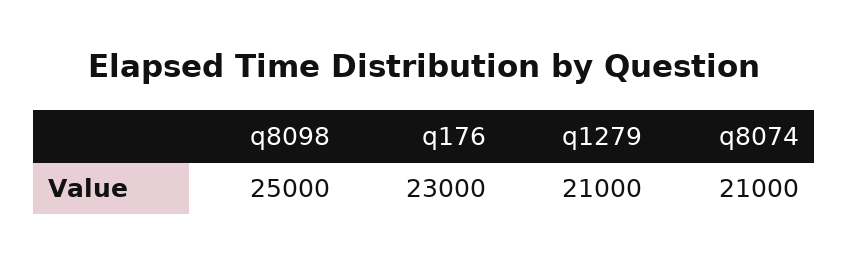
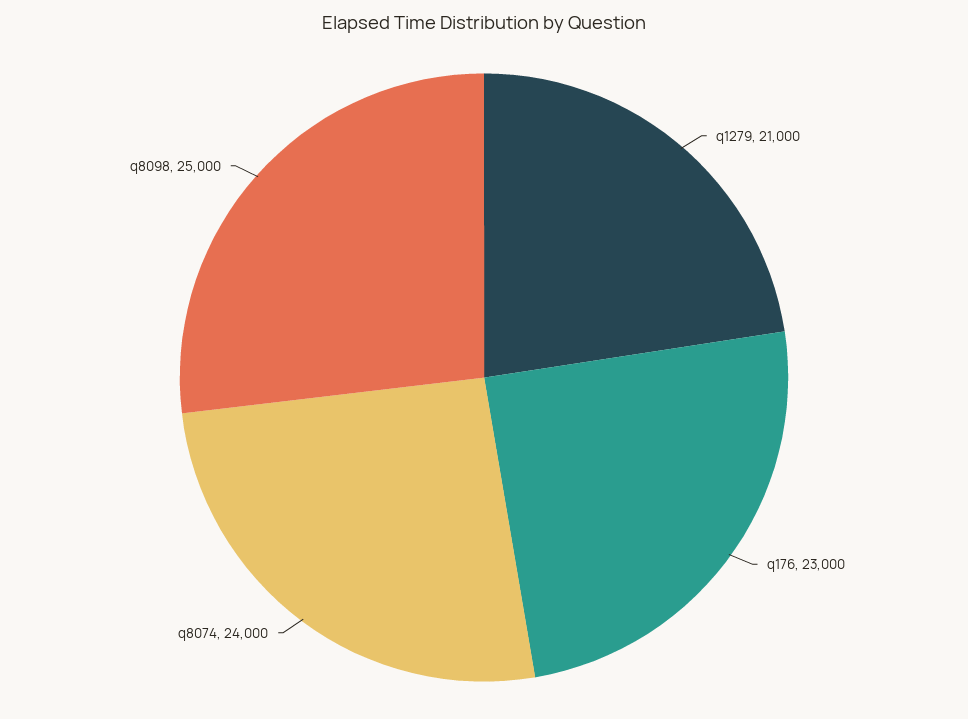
  {
    "q8098": 25000,
    "q176": 23000,
    "q1279": 21000,
-   "q8074": 21000
+   "q8074": 24000
  }

